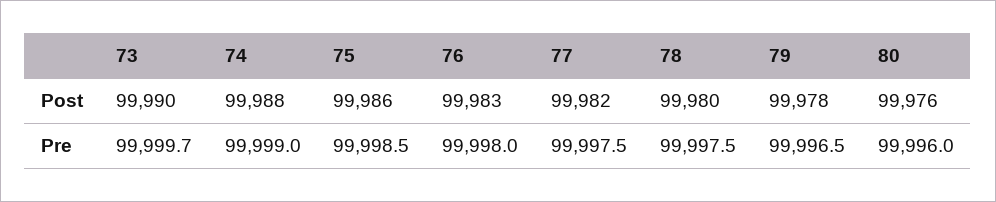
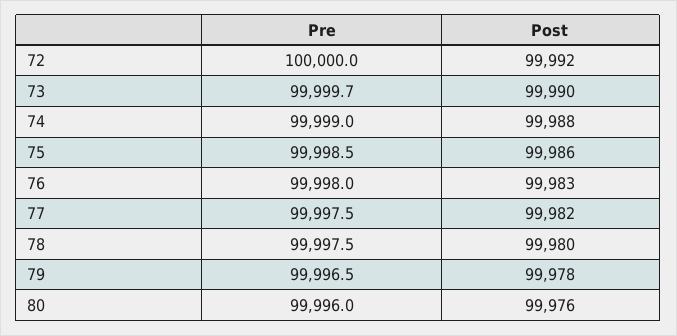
  {
    "73": {
      "Post": 99990,
      "Pre": 99999.7
    },
    "74": {
      "Post": 99988,
      "Pre": 99999
    },
    "75": {
      "Post": 99986,
      "Pre": 99998.5
    },
    "76": {
      "Post": 99983,
      "Pre": 99998
    },
    "77": {
      "Post": 99982,
      "Pre": 99997.5
    },
    "78": {
      "Post": 99980,
      "Pre": 99997.5
    },
    "79": {
      "Post": 99978,
      "Pre": 99996.5
    },
    "80": {
      "Post": 99976,
      "Pre": 99996
-   }
+   },
+   "72": {
+     "Pre": 100000,
+     "Post": 99992
+   }
  }

